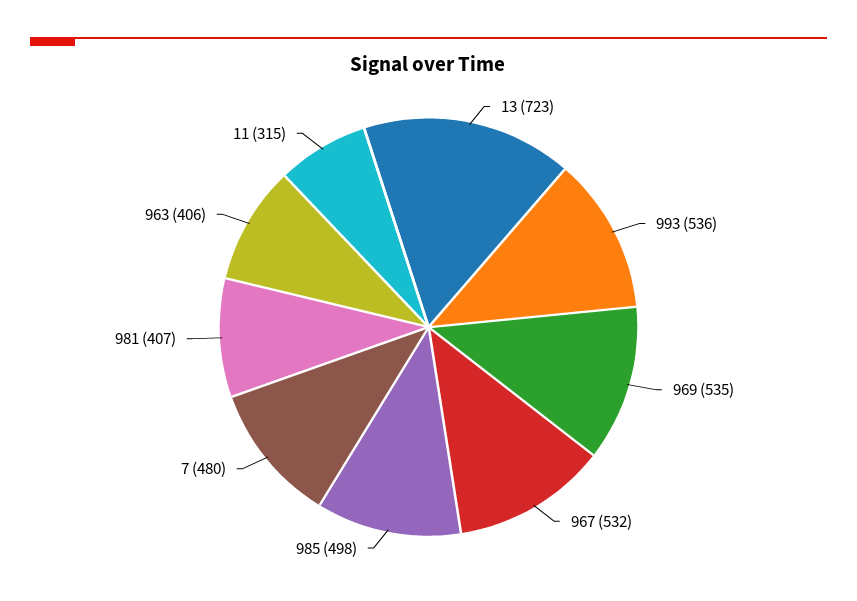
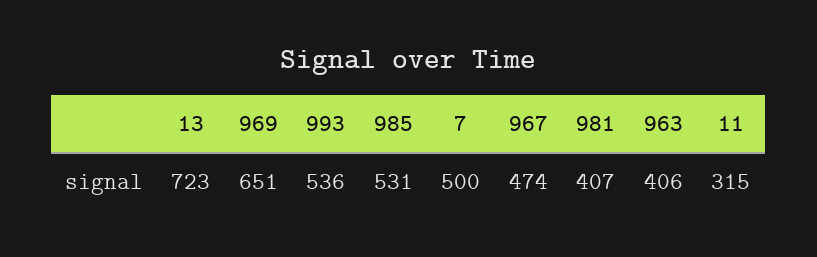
  {
    "13": 723,
    "993": 536,
-   "969": 535,
+   "969": 651,
-   "967": 532,
+   "967": 474,
-   "985": 498,
+   "985": 531,
-   "7": 480,
+   "7": 500,
    "981": 407,
    "963": 406,
    "11": 315
  }

